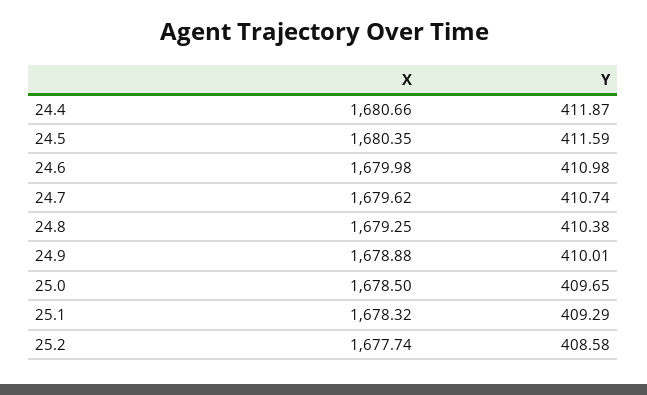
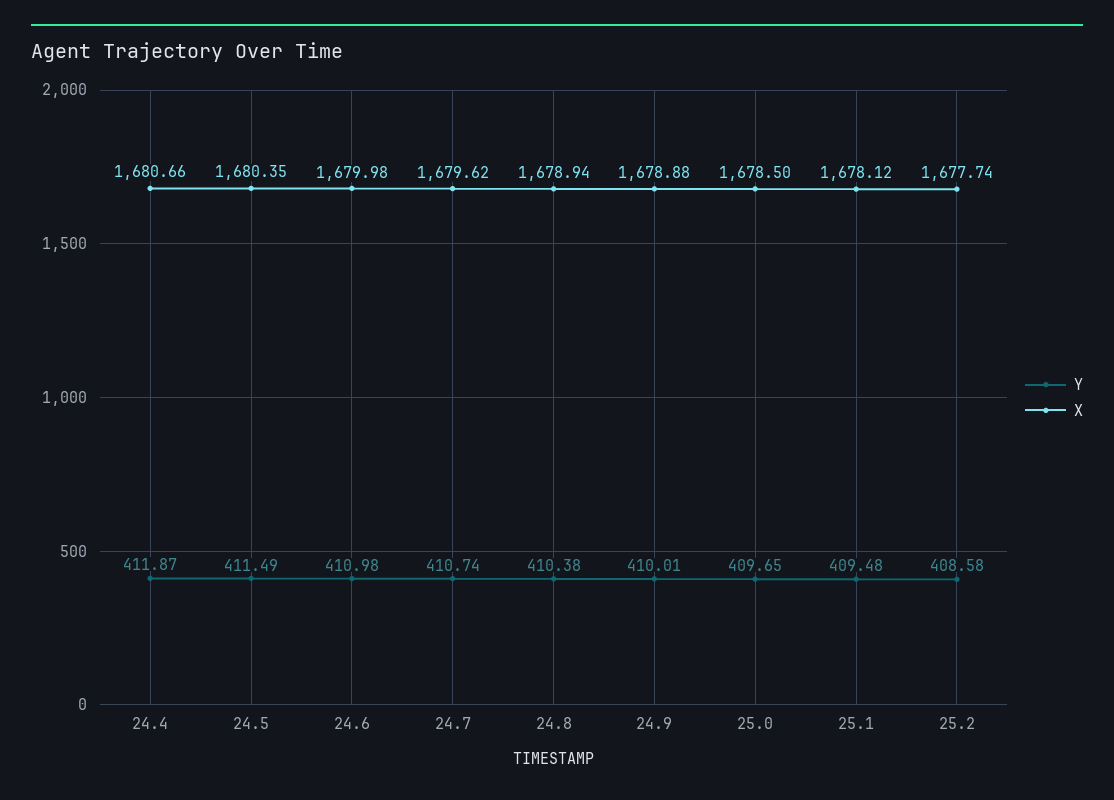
  {
    "X": {
      "24.4": 1680.66,
      "24.5": 1680.35,
      "24.6": 1679.98,
      "24.7": 1679.62,
-     "24.8": 1679.25,
+     "24.8": 1678.94,
      "24.9": 1678.88,
      "25.0": 1678.5,
-     "25.1": 1678.32,
+     "25.1": 1678.12,
      "25.2": 1677.74
    },
    "Y": {
      "24.4": 411.87,
-     "24.5": 411.59,
+     "24.5": 411.49,
      "24.6": 410.98,
      "24.7": 410.74,
      "24.8": 410.38,
      "24.9": 410.01,
      "25.0": 409.65,
-     "25.1": 409.29,
+     "25.1": 409.48,
      "25.2": 408.58
    }
  }

